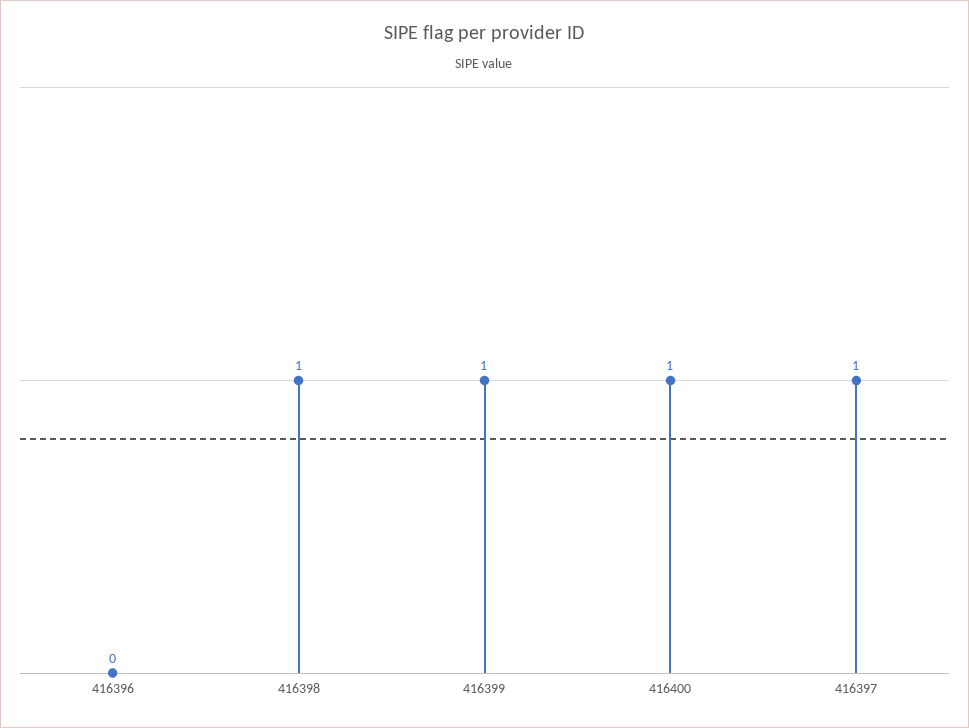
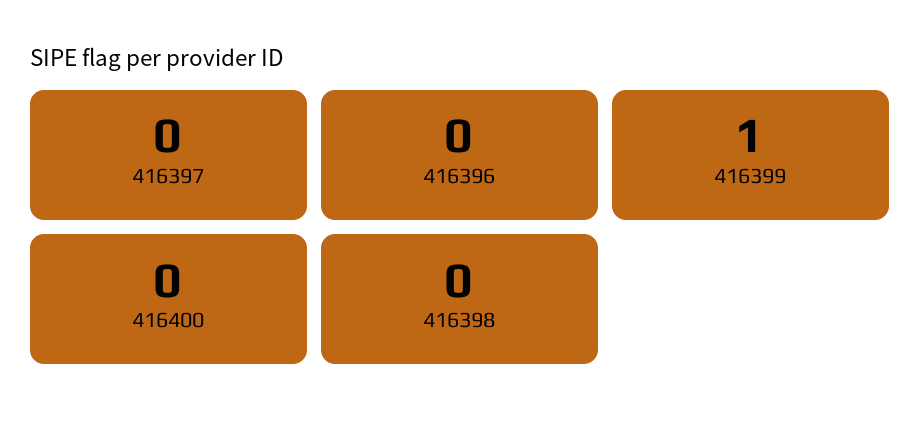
  {
    "416396": 0,
-   "416398": 1,
+   "416398": 0,
    "416399": 1,
-   "416400": 1,
+   "416400": 0,
-   "416397": 1
+   "416397": 0
  }

